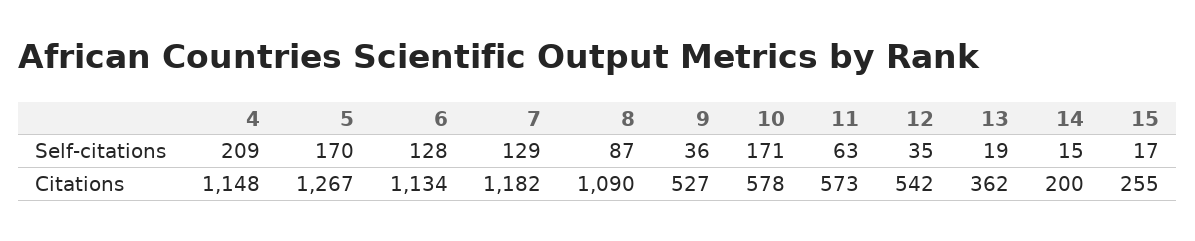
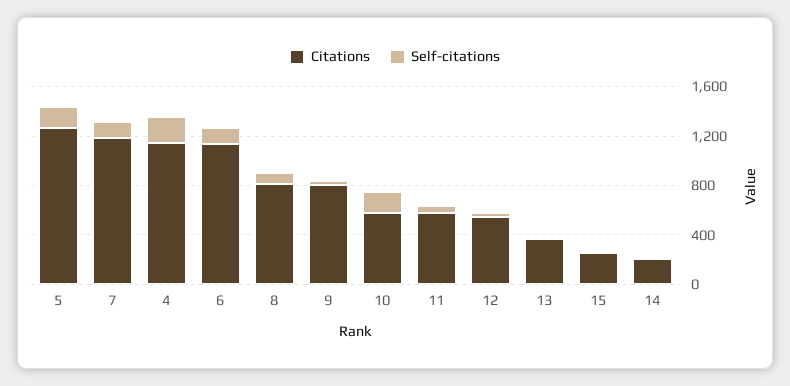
  {
    "Self-citations": {
      "4": 209,
      "5": 170,
      "6": 128,
      "7": 129,
      "8": 87,
      "9": 36,
      "10": 171,
      "11": 63,
      "12": 35,
      "13": 19,
      "14": 15,
      "15": 17
    },
    "Citations": {
      "4": 1148,
      "5": 1267,
      "6": 1134,
      "7": 1182,
-     "8": 1090,
+     "8": 800,
-     "9": 527,
+     "9": 800,
      "10": 578,
      "11": 573,
      "12": 542,
      "13": 362,
      "14": 200,
      "15": 255
    }
  }

